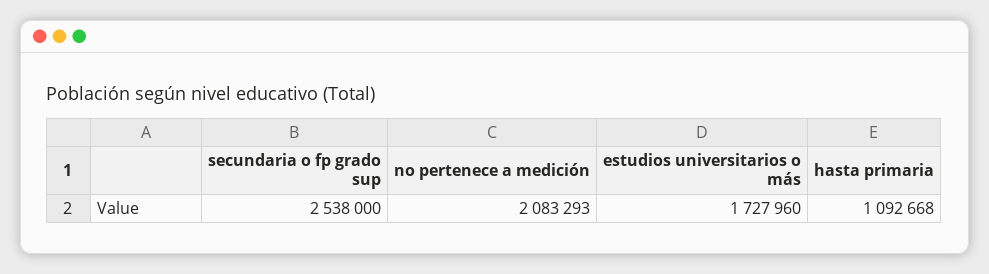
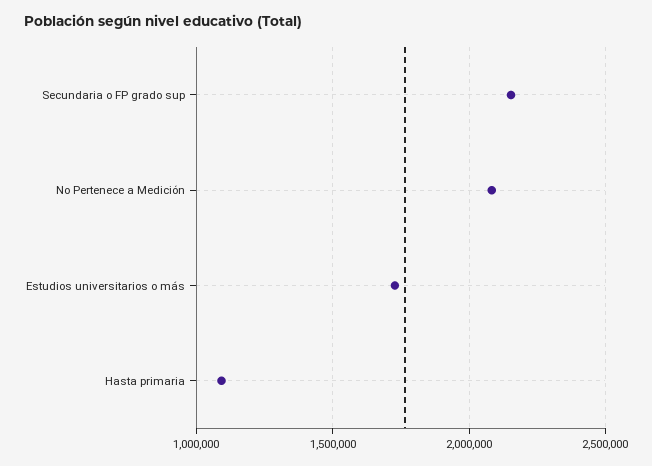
  {
-   "secundaria o fp grado sup": 2538000,
+   "secundaria o fp grado sup": 2150000,
    "no pertenece a medición": 2083293,
    "estudios universitarios o más": 1727960,
    "hasta primaria": 1092668
  }

